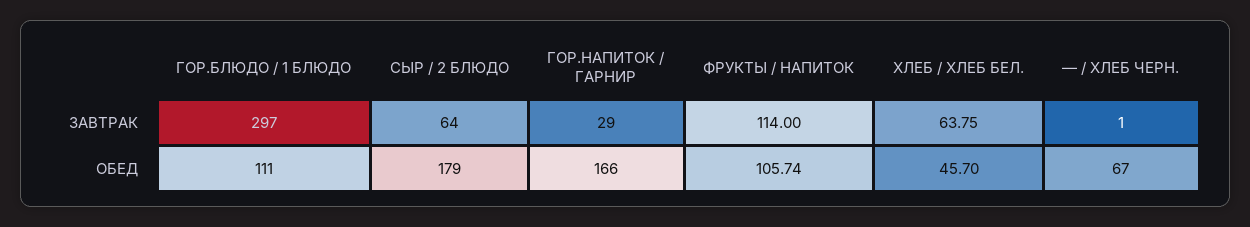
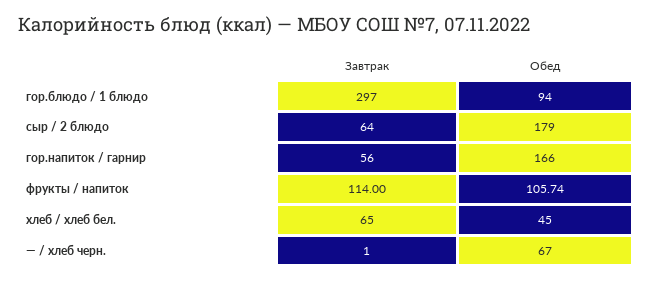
  {
    "ГОР.БЛЮДО / 1 БЛЮДО": {
      "ЗАВТРАК": 297,
-     "ОБЕД": 111
+     "ОБЕД": 94
    },
    "СЫР / 2 БЛЮДО": {
      "ЗАВТРАК": 64,
      "ОБЕД": 179
    },
    "ГОР.НАПИТОК / ГАРНИР": {
-     "ЗАВТРАК": 29,
+     "ЗАВТРАК": 56,
      "ОБЕД": 166
    },
    "ФРУКТЫ / НАПИТОК": {
      "ЗАВТРАК": 114,
      "ОБЕД": 105.74
    },
    "ХЛЕБ / ХЛЕБ БЕЛ.": {
-     "ЗАВТРАК": 63.75,
+     "ЗАВТРАК": 65,
-     "ОБЕД": 45.7
+     "ОБЕД": 45
    },
    "— / ХЛЕБ ЧЕРН.": {
      "ЗАВТРАК": 1,
      "ОБЕД": 67
    }
  }

